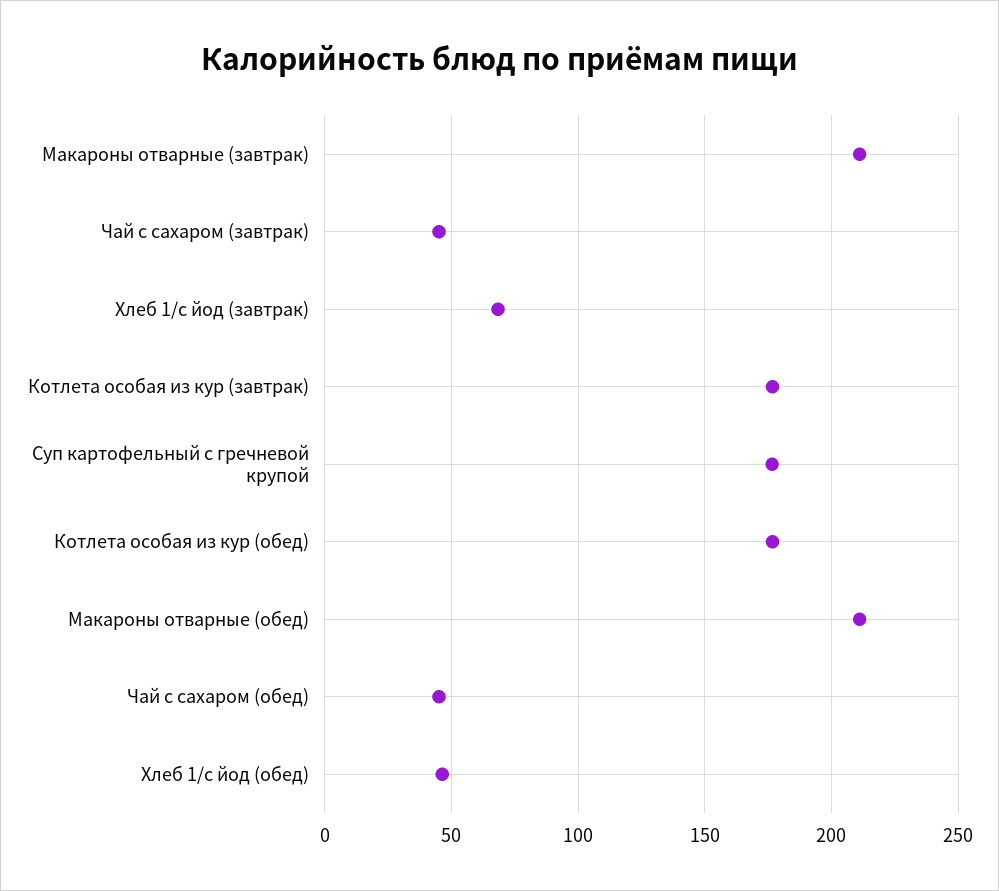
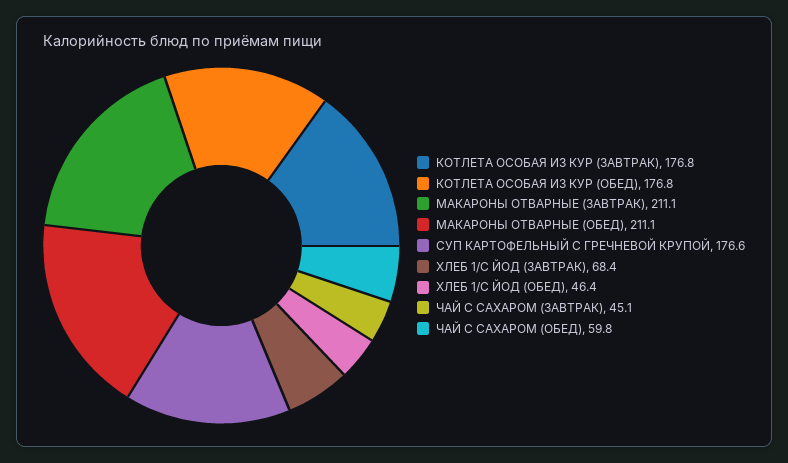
  {
    "Макароны отварные (завтрак)": 211.1,
    "Чай с сахаром (завтрак)": 45.1,
    "Хлеб 1/с йод (завтрак)": 68.4,
    "Котлета особая из кур (завтрак)": 176.8,
    "Суп картофельный с гречневой крупой": 176.6,
    "Котлета особая из кур (обед)": 176.8,
    "Макароны отварные (обед)": 211.1,
-   "Чай с сахаром (обед)": 45,
+   "Чай с сахаром (обед)": 59.8,
    "Хлеб 1/с йод (обед)": 46.4
  }

